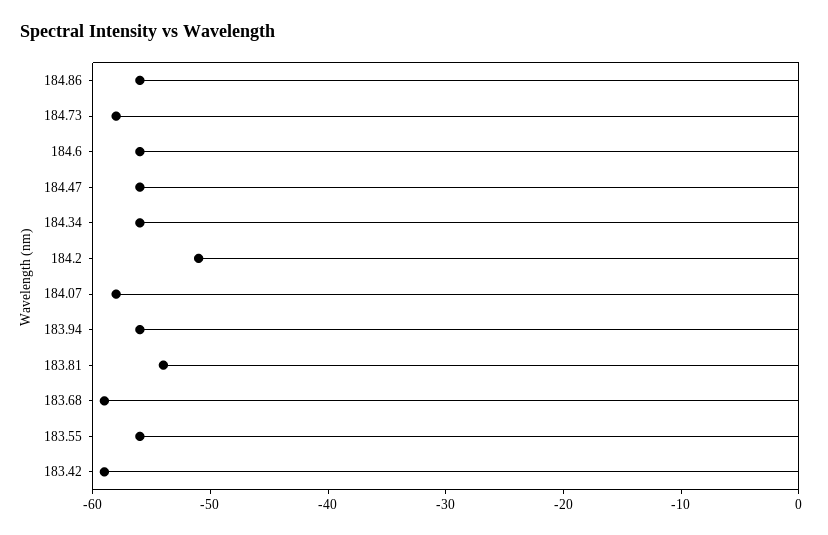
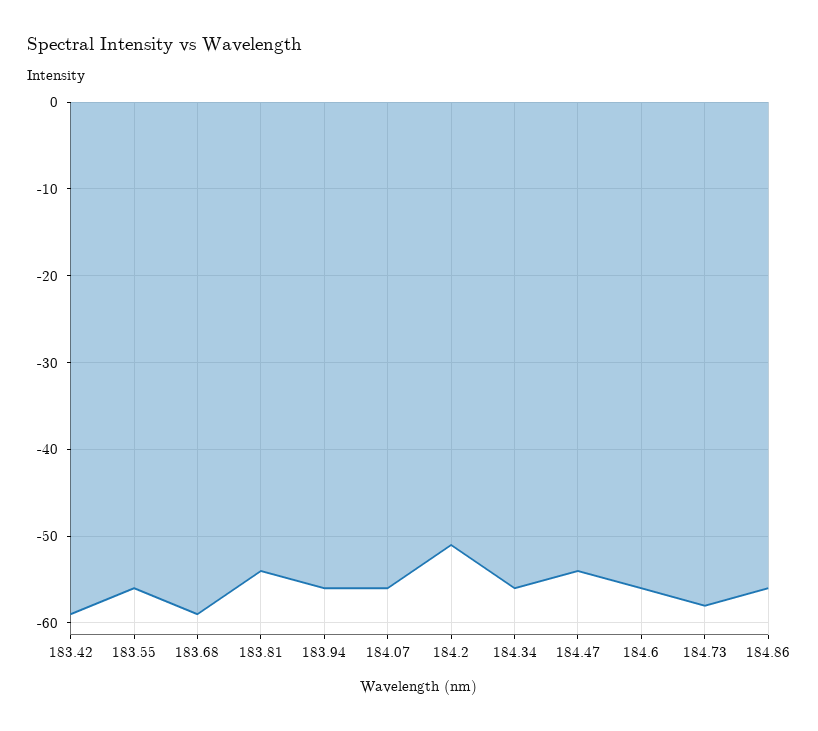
  {
    "184.86": -56,
    "184.73": -58,
    "184.6": -56,
-   "184.47": -56,
+   "184.47": -54,
    "184.34": -56,
    "184.2": -51,
-   "184.07": -58,
+   "184.07": -56,
    "183.94": -56,
    "183.81": -54,
    "183.68": -59,
    "183.55": -56,
    "183.42": -59
  }

